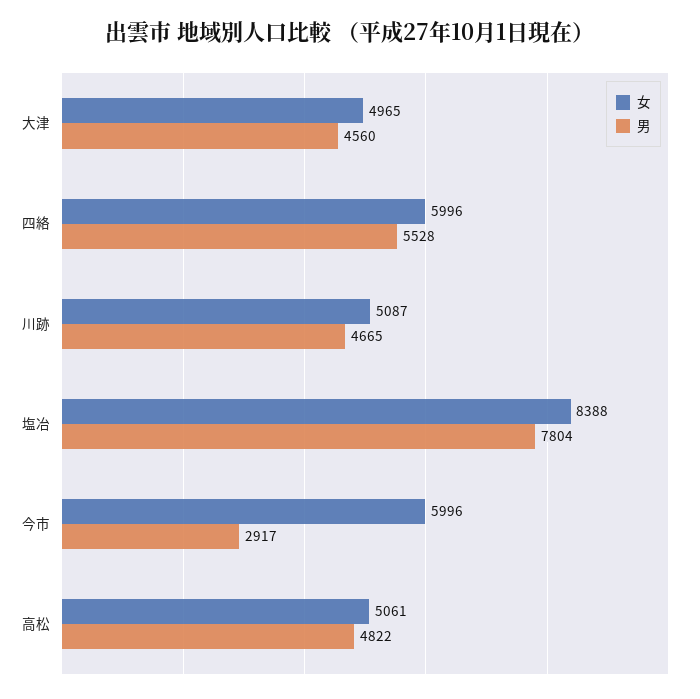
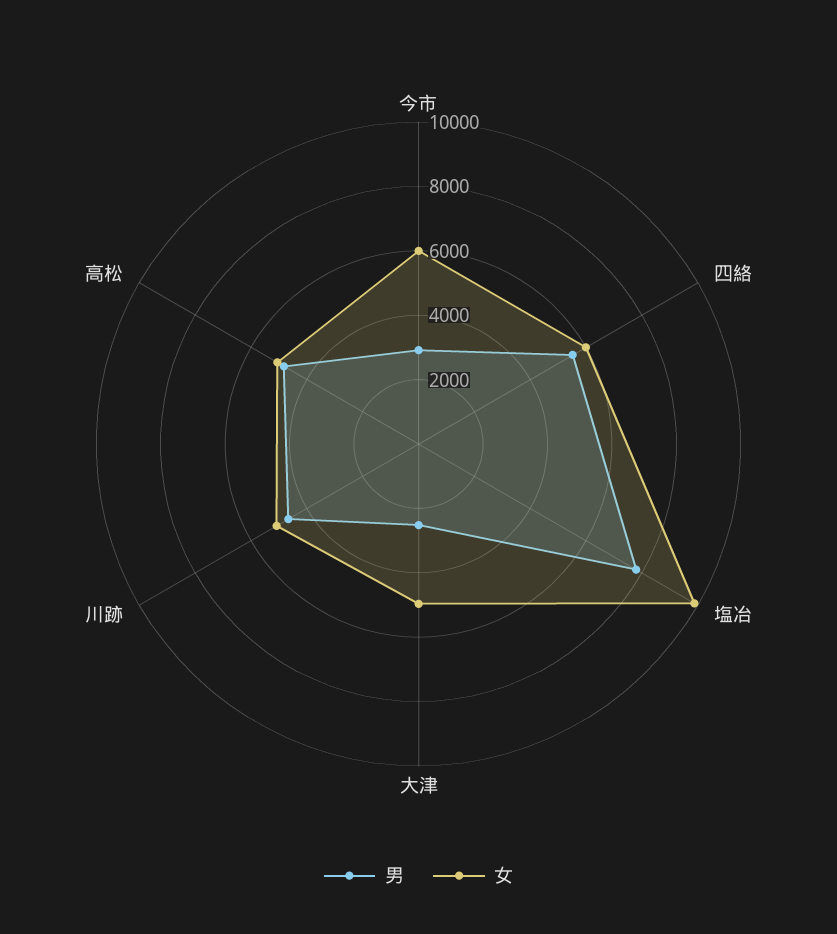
  {
    "女": {
      "大津": 4965,
      "四絡": 5996,
      "川跡": 5087,
-     "塩冶": 8388,
+     "塩冶": 10000,
      "今市": 5996,
      "高松": 5061
    },
    "男": {
-     "大津": 4560,
+     "大津": 2500,
      "四絡": 5528,
      "川跡": 4665,
      "塩冶": 7804,
      "今市": 2917,
      "高松": 4822
    }
  }

